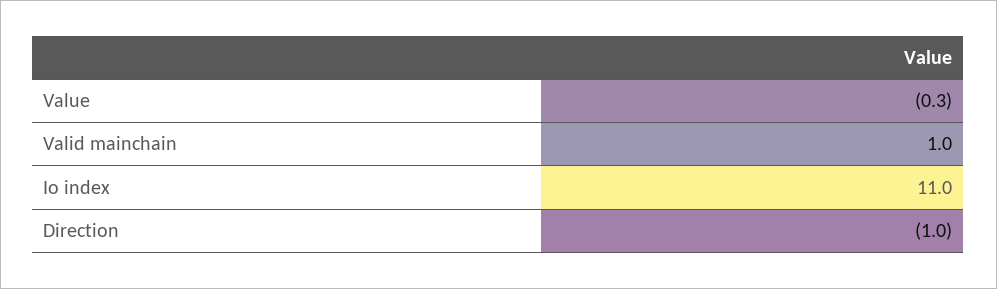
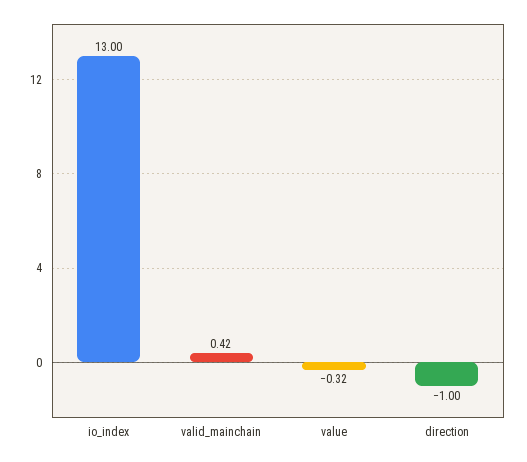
  {
    "Value": -0.32,
-   "Valid mainchain": 1,
+   "Valid mainchain": 0.42,
-   "Io index": 11,
+   "Io index": 13,
    "Direction": -1
  }

